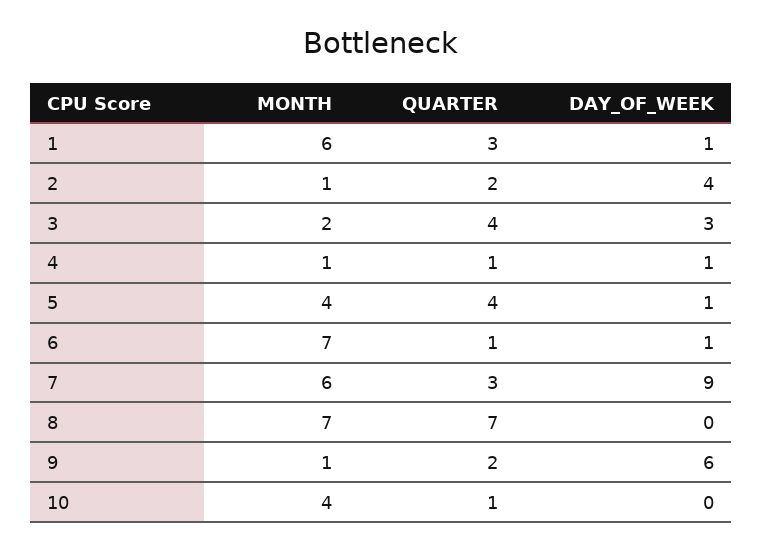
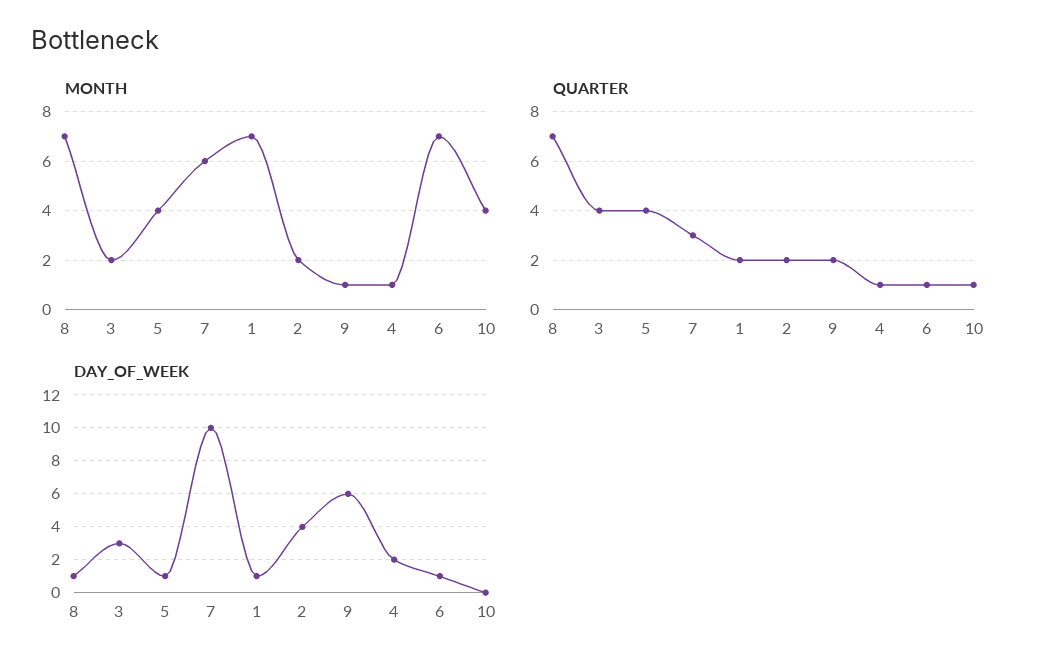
  {
    "MONTH": {
-     "1": 6,
+     "1": 7,
-     "2": 1,
+     "2": 2,
      "3": 2,
      "4": 1,
      "5": 4,
      "6": 7,
      "7": 6,
      "8": 7,
      "9": 1,
      "10": 4
    },
    "QUARTER": {
-     "1": 3,
+     "1": 2,
      "2": 2,
      "3": 4,
      "4": 1,
      "5": 4,
      "6": 1,
      "7": 3,
      "8": 7,
      "9": 2,
      "10": 1
    },
    "DAY_OF_WEEK": {
      "1": 1,
      "2": 4,
      "3": 3,
-     "4": 1,
+     "4": 2,
      "5": 1,
      "6": 1,
-     "7": 9,
+     "7": 10,
-     "8": 0,
+     "8": 1,
      "9": 6,
      "10": 0
    }
  }

